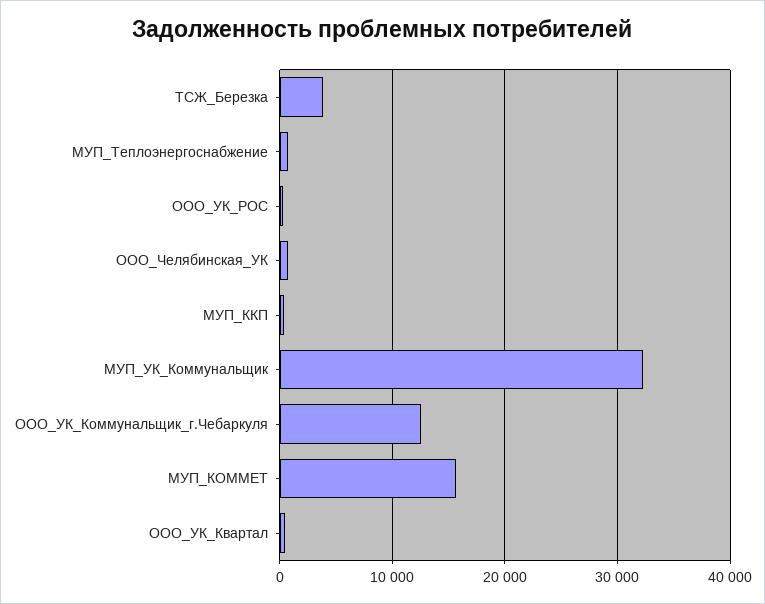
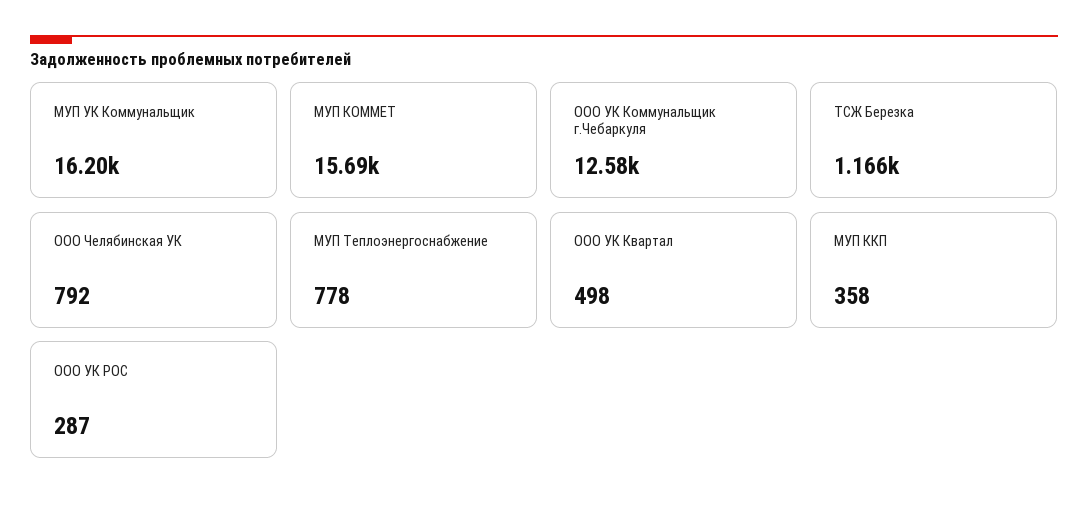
  {
-   "ТСЖ_Березка": 4000,
+   "ТСЖ_Березка": 1166,
    "МУП_Теплоэнергоснабжение": 778,
    "ООО_УК_РОС": 287,
    "ООО_Челябинская_УК": 792,
    "МУП_ККП": 358,
-   "МУП_УК_Коммунальщик": 32000,
+   "МУП_УК_Коммунальщик": 16200,
    "ООО_УК_Коммунальщик_г.Чебаркуля": 12580,
    "МУП_КОММЕТ": 15690,
    "ООО_УК_Квартал": 498
  }

